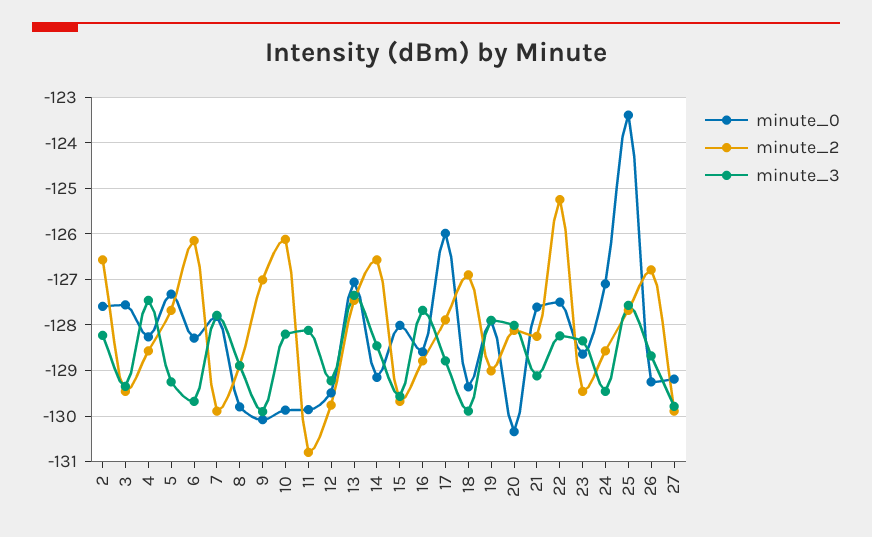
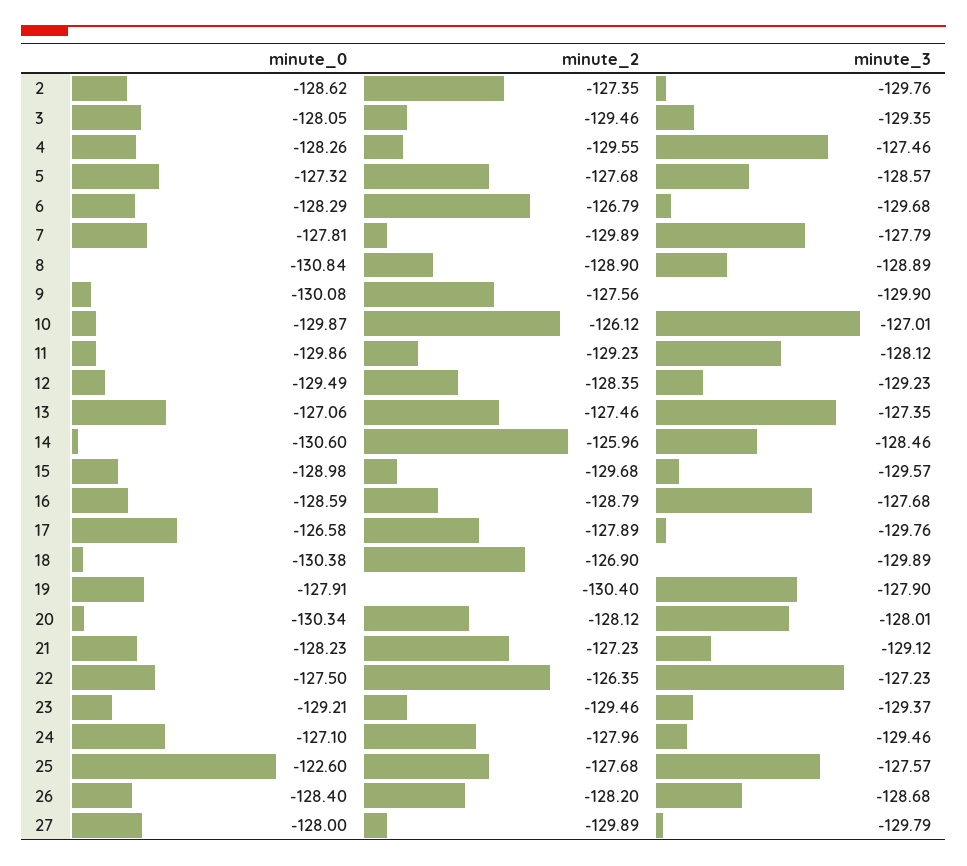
  {
    "minute_0": {
-     "2": -127.6,
+     "2": -128.62,
-     "3": -127.6,
+     "3": -128.05,
      "4": -128.26,
      "5": -127.32,
      "6": -128.29,
      "7": -127.81,
-     "8": -129.8,
+     "8": -130.84,
      "9": -130.08,
      "10": -129.87,
      "11": -129.86,
      "12": -129.49,
      "13": -127.06,
-     "14": -129.2,
+     "14": -130.6,
-     "15": -128,
+     "15": -128.98,
      "16": -128.59,
-     "17": -126,
+     "17": -126.58,
-     "18": -129.4,
+     "18": -130.38,
      "19": -127.91,
      "20": -130.34,
-     "21": -127.6,
+     "21": -128.23,
      "22": -127.5,
-     "23": -128.6,
+     "23": -129.21,
      "24": -127.1,
-     "25": -123.4,
+     "25": -122.6,
-     "26": -129.2,
+     "26": -128.4,
-     "27": -129.2
+     "27": -128
    },
    "minute_2": {
-     "2": -126.6,
+     "2": -127.35,
      "3": -129.46,
-     "4": -128.6,
+     "4": -129.55,
      "5": -127.68,
-     "6": -126.2,
+     "6": -126.79,
      "7": -129.89,
      "8": -128.9,
-     "9": -127,
+     "9": -127.56,
      "10": -126.12,
-     "11": -130.8,
+     "11": -129.23,
-     "12": -129.8,
+     "12": -128.35,
      "13": -127.46,
-     "14": -126.6,
+     "14": -125.96,
      "15": -129.68,
      "16": -128.79,
      "17": -127.89,
      "18": -126.9,
-     "19": -129,
+     "19": -130.4,
      "20": -128.12,
-     "21": -128.2,
+     "21": -127.23,
-     "22": -125.2,
+     "22": -126.35,
      "23": -129.46,
-     "24": -128.6,
+     "24": -127.96,
      "25": -127.68,
-     "26": -126.8,
+     "26": -128.2,
      "27": -129.89
    },
    "minute_3": {
-     "2": -128.2,
+     "2": -129.76,
      "3": -129.35,
      "4": -127.46,
-     "5": -129.2,
+     "5": -128.57,
      "6": -129.68,
      "7": -127.79,
      "8": -128.89,
      "9": -129.9,
-     "10": -128.2,
+     "10": -127.01,
      "11": -128.12,
      "12": -129.23,
      "13": -127.35,
      "14": -128.46,
      "15": -129.57,
      "16": -127.68,
-     "17": -128.8,
+     "17": -129.76,
      "18": -129.89,
      "19": -127.9,
      "20": -128.01,
      "21": -129.12,
-     "22": -128.2,
+     "22": -127.23,
-     "23": -128.4,
+     "23": -129.37,
      "24": -129.46,
      "25": -127.57,
      "26": -128.68,
      "27": -129.79
    }
  }

